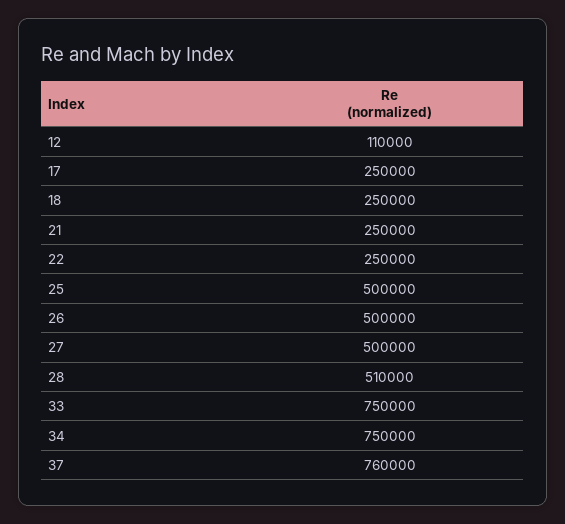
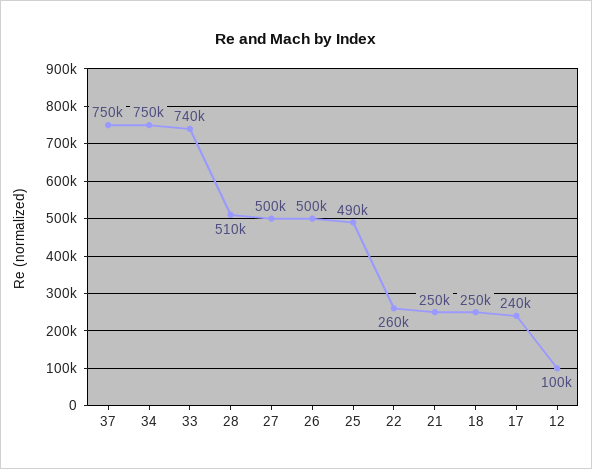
  {
-   "12": 110000,
+   "12": 100000,
-   "17": 250000,
+   "17": 240000,
    "18": 250000,
    "21": 250000,
-   "22": 250000,
+   "22": 260000,
-   "25": 500000,
+   "25": 490000,
    "26": 500000,
    "27": 500000,
    "28": 510000,
-   "33": 750000,
+   "33": 740000,
    "34": 750000,
-   "37": 760000
+   "37": 750000
  }

